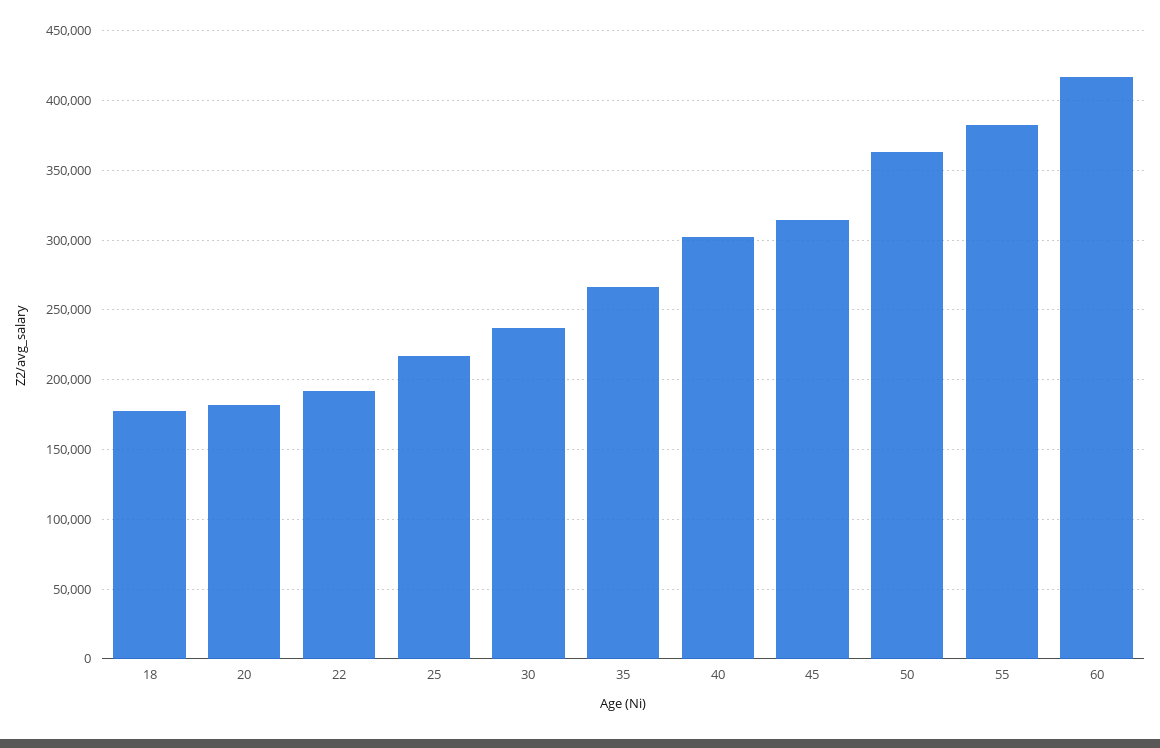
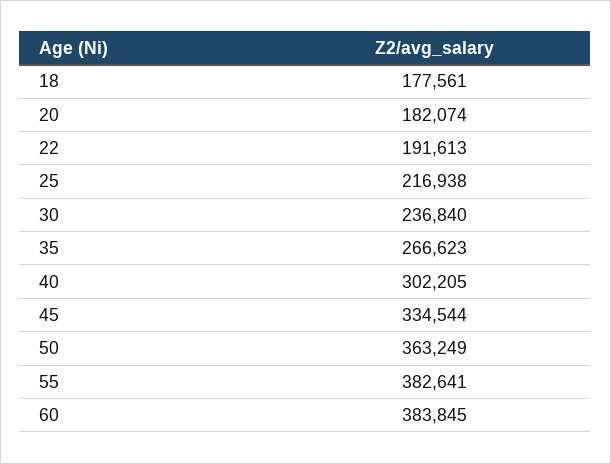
  {
    "18": 177561,
    "20": 182074,
    "22": 191613,
    "25": 216938,
    "30": 236840,
    "35": 266623,
    "40": 302205,
-   "45": 315000,
+   "45": 334544,
    "50": 363249,
    "55": 382641,
-   "60": 415000
+   "60": 383845
  }

